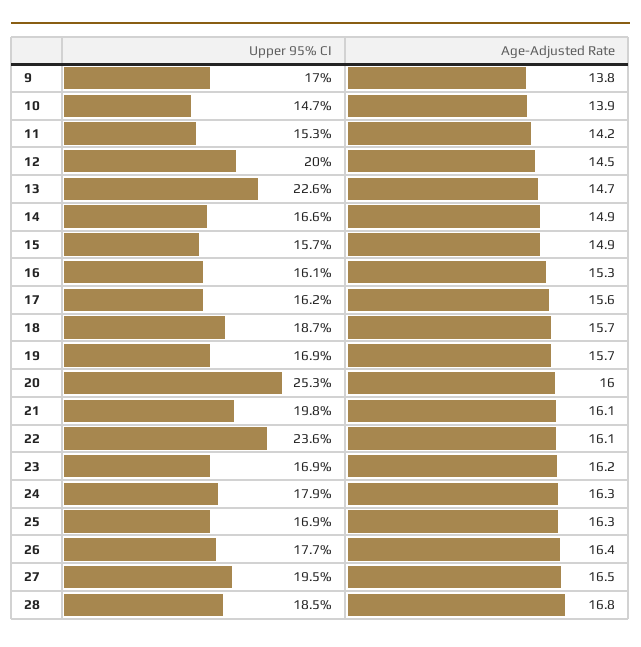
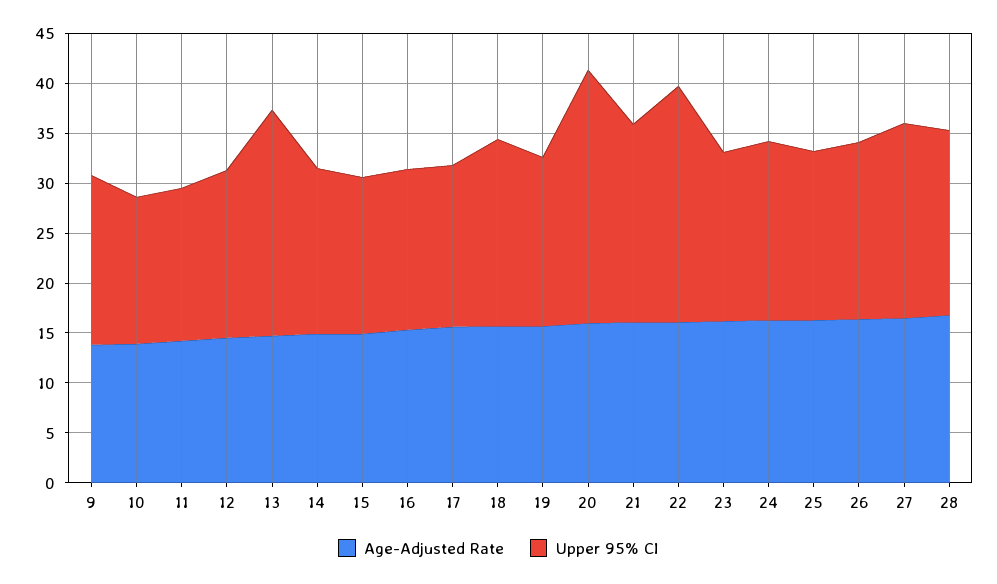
  {
    "Upper 95% CI": {
      "9": 17,
      "10": 14.7,
      "11": 15.3,
-     "12": 20,
+     "12": 17,
      "13": 22.6,
      "14": 16.6,
      "15": 15.7,
      "16": 16.1,
      "17": 16.2,
      "18": 18.7,
      "19": 16.9,
      "20": 25.3,
      "21": 19.8,
      "22": 23.6,
      "23": 16.9,
      "24": 17.9,
      "25": 16.9,
      "26": 17.7,
      "27": 19.5,
      "28": 18.5
    },
    "Age-Adjusted Rate": {
      "9": 13.8,
      "10": 13.9,
      "11": 14.2,
      "12": 14.5,
      "13": 14.7,
      "14": 14.9,
      "15": 14.9,
      "16": 15.3,
      "17": 15.6,
      "18": 15.7,
      "19": 15.7,
      "20": 16,
      "21": 16.1,
      "22": 16.1,
      "23": 16.2,
      "24": 16.3,
      "25": 16.3,
      "26": 16.4,
      "27": 16.5,
      "28": 16.8
    }
  }

